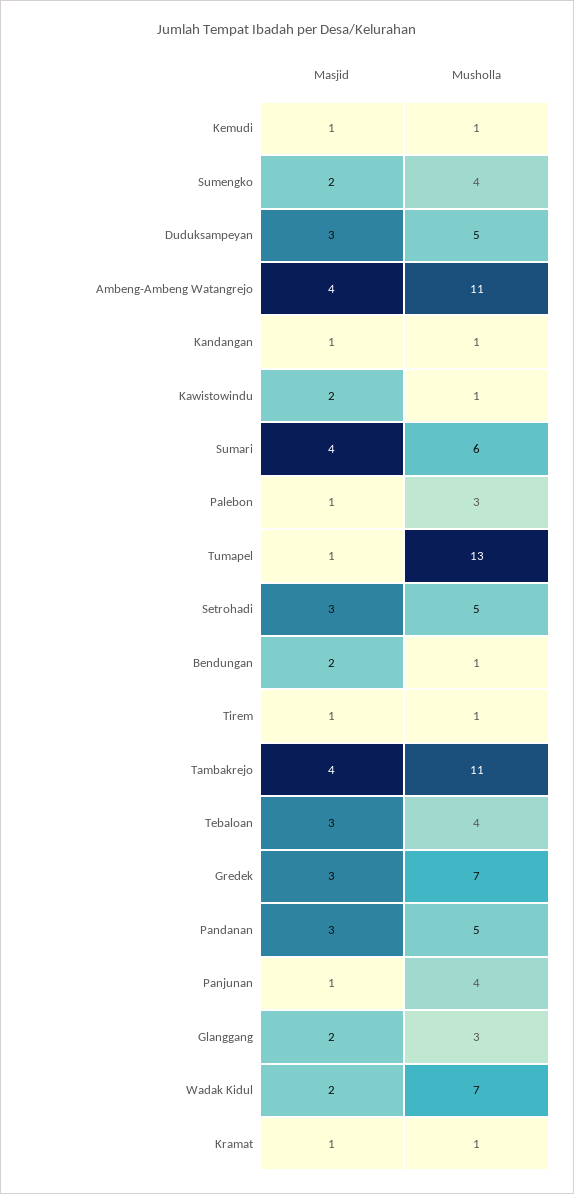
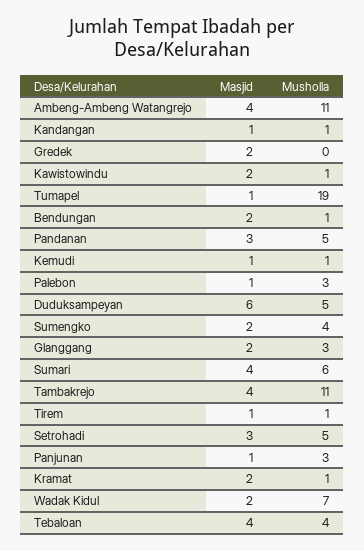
  {
    "Masjid": {
      "Kemudi": 1,
      "Sumengko": 2,
-     "Duduksampeyan": 3,
+     "Duduksampeyan": 6,
      "Ambeng-Ambeng Watangrejo": 4,
      "Kandangan": 1,
      "Kawistowindu": 2,
      "Sumari": 4,
      "Palebon": 1,
      "Tumapel": 1,
      "Setrohadi": 3,
      "Bendungan": 2,
      "Tirem": 1,
      "Tambakrejo": 4,
-     "Tebaloan": 3,
+     "Tebaloan": 4,
-     "Gredek": 3,
+     "Gredek": 2,
      "Pandanan": 3,
      "Panjunan": 1,
      "Glanggang": 2,
      "Wadak Kidul": 2,
-     "Kramat": 1
+     "Kramat": 2
    },
    "Musholla": {
      "Kemudi": 1,
      "Sumengko": 4,
      "Duduksampeyan": 5,
      "Ambeng-Ambeng Watangrejo": 11,
      "Kandangan": 1,
      "Kawistowindu": 1,
      "Sumari": 6,
      "Palebon": 3,
-     "Tumapel": 13,
+     "Tumapel": 19,
      "Setrohadi": 5,
      "Bendungan": 1,
      "Tirem": 1,
      "Tambakrejo": 11,
      "Tebaloan": 4,
-     "Gredek": 7,
+     "Gredek": 0,
      "Pandanan": 5,
-     "Panjunan": 4,
+     "Panjunan": 3,
      "Glanggang": 3,
      "Wadak Kidul": 7,
      "Kramat": 1
    }
  }

